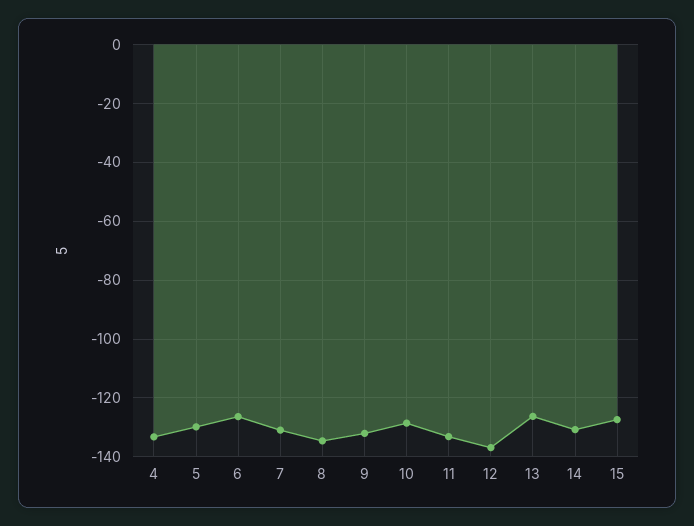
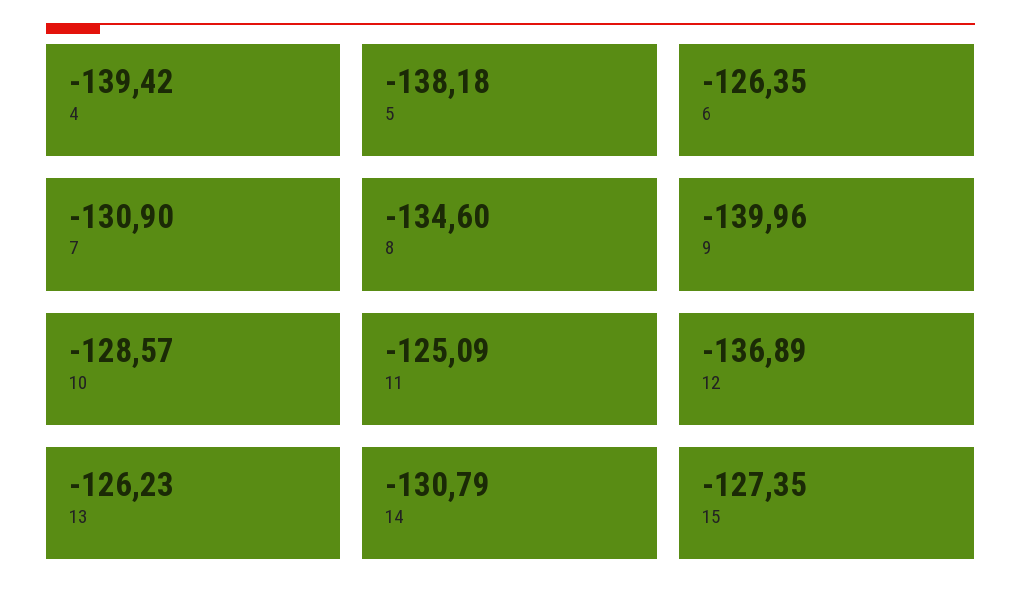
  {
-   "4": -132.5,
+   "4": -139.42,
-   "5": -130,
+   "5": -138.18,
    "6": -126.35,
    "7": -130.9,
    "8": -134.6,
-   "9": -132.5,
+   "9": -139.96,
    "10": -128.57,
-   "11": -132.5,
+   "11": -125.09,
    "12": -136.89,
    "13": -126.23,
    "14": -130.79,
    "15": -127.35
  }

